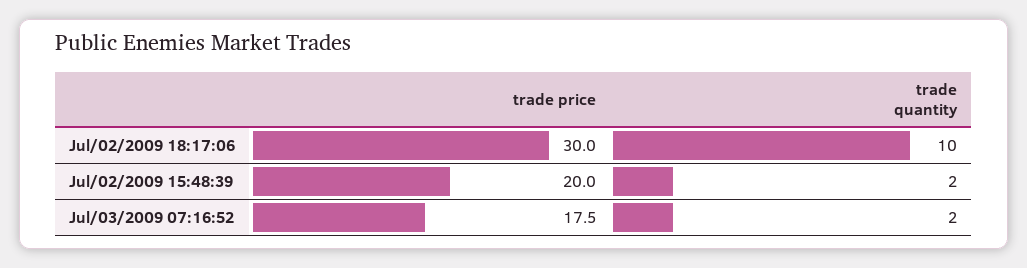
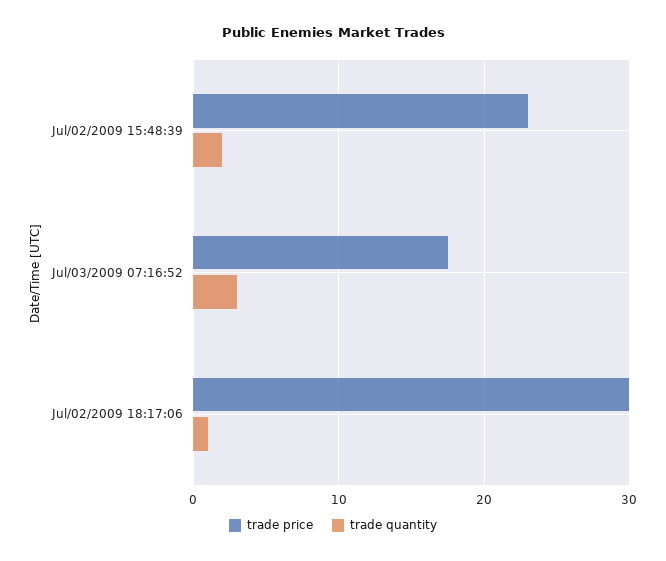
  {
    "trade price": {
      "Jul/02/2009 18:17:06": 30,
-     "Jul/02/2009 15:48:39": 20,
+     "Jul/02/2009 15:48:39": 23,
      "Jul/03/2009 07:16:52": 17.5
    },
    "trade quantity": {
-     "Jul/02/2009 18:17:06": 10,
+     "Jul/02/2009 18:17:06": 1,
      "Jul/02/2009 15:48:39": 2,
-     "Jul/03/2009 07:16:52": 2
+     "Jul/03/2009 07:16:52": 3
    }
  }

